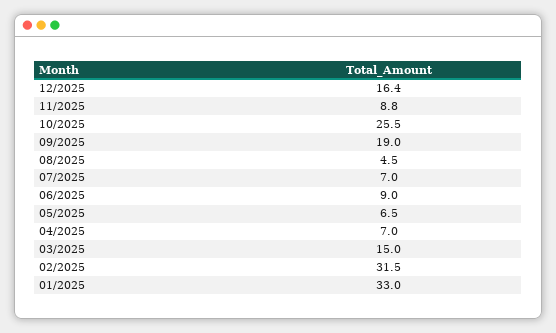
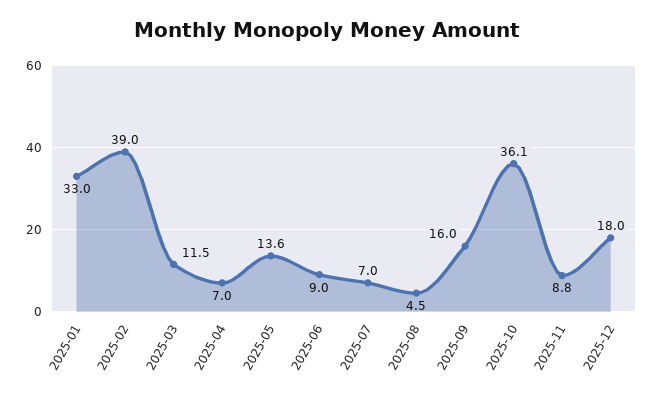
  {
-   "12/2025": 16.4,
+   "12/2025": 18,
    "11/2025": 8.8,
-   "10/2025": 25.5,
+   "10/2025": 36.1,
-   "09/2025": 19,
+   "09/2025": 16,
    "08/2025": 4.5,
    "07/2025": 7,
    "06/2025": 9,
-   "05/2025": 6.5,
+   "05/2025": 13.6,
    "04/2025": 7,
-   "03/2025": 15,
+   "03/2025": 11.5,
-   "02/2025": 31.5,
+   "02/2025": 39,
    "01/2025": 33
  }

